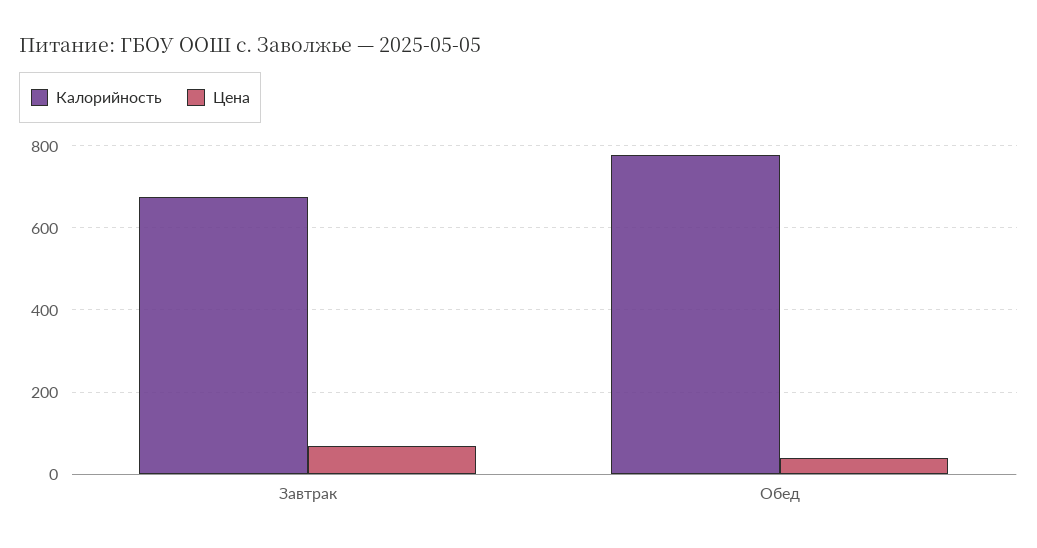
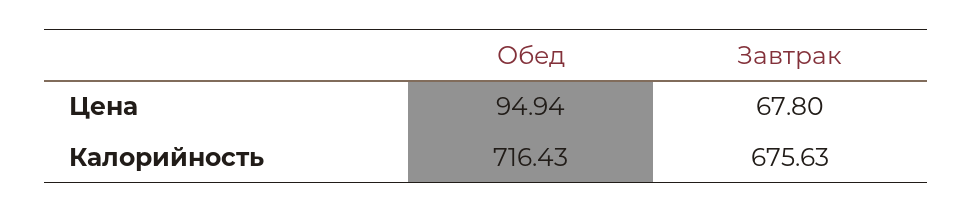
  {
    "Калорийность": {
      "Завтрак": 675.63,
-     "Обед": 780
+     "Обед": 716.43
    },
    "Цена": {
      "Завтрак": 67.8,
-     "Обед": 40
+     "Обед": 94.94
    }
  }

